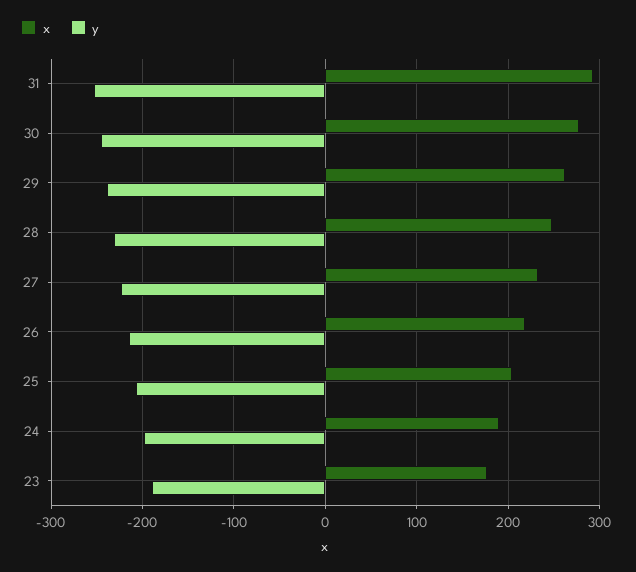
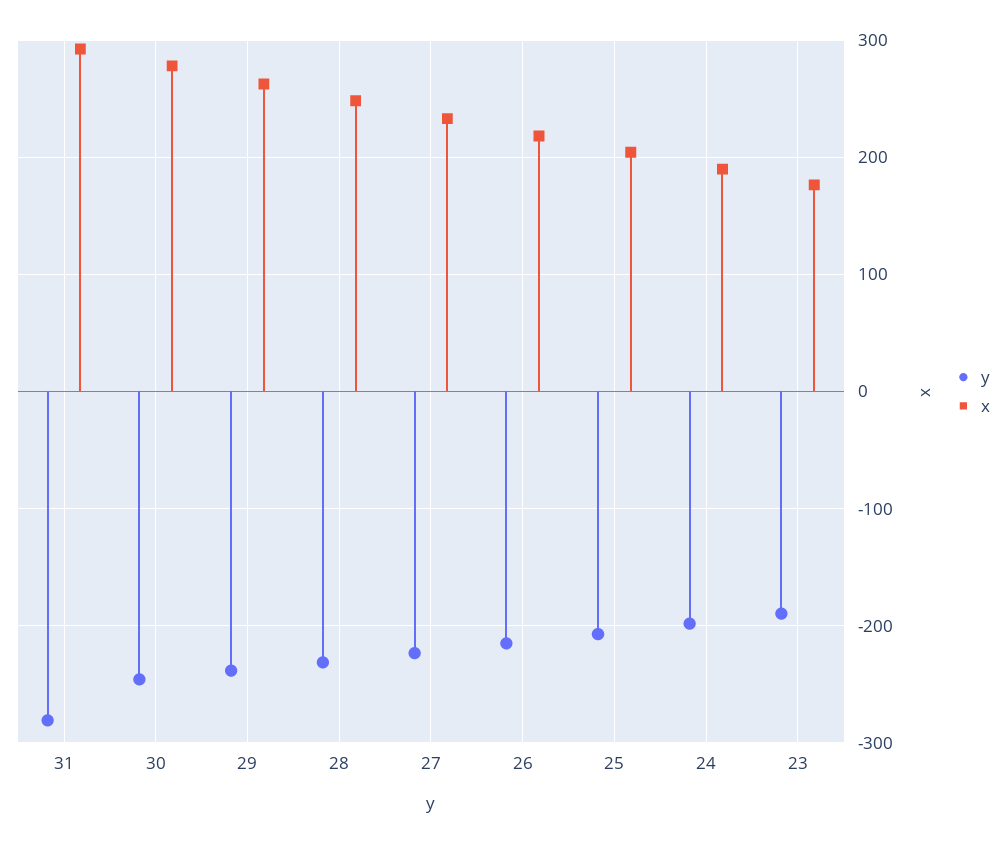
  {
    "x": {
      "31": 290,
      "30": 280,
      "29": 260,
      "28": 250,
      "27": 230,
      "26": 220,
      "25": 200,
      "24": 190,
      "23": 180
    },
    "y": {
-     "31": -250,
+     "31": -280,
      "30": -250,
      "29": -240,
      "28": -230,
      "27": -220,
      "26": -220,
      "25": -210,
      "24": -200,
      "23": -190
    }
  }

